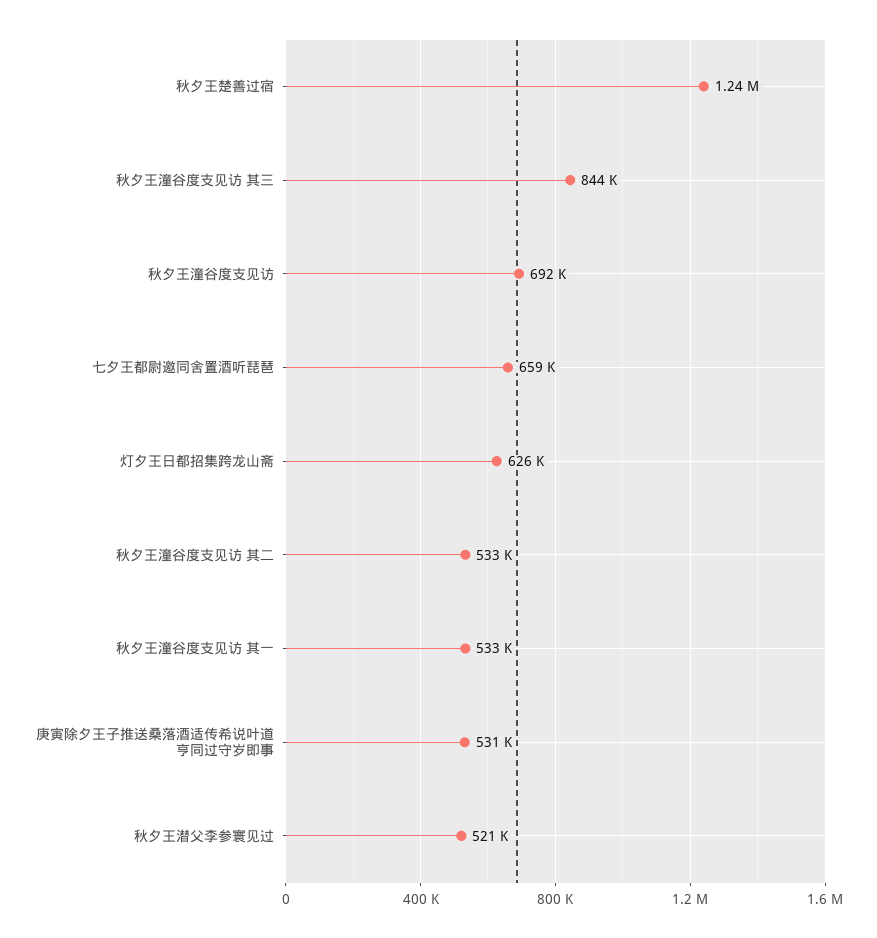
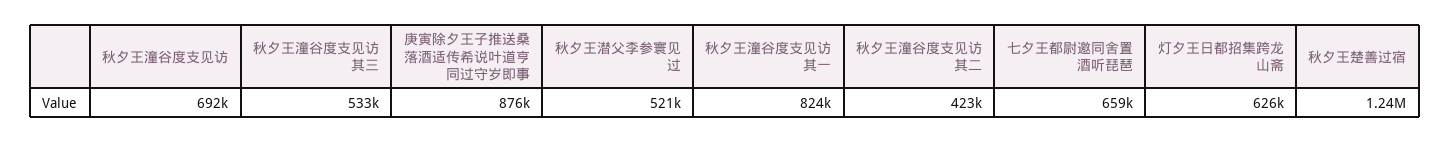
  {
    "秋夕王楚善过宿": 1240000,
-   "秋夕王潼谷度支见访 其三": 844000,
+   "秋夕王潼谷度支见访 其三": 533000,
    "秋夕王潼谷度支见访": 692000,
    "七夕王都尉邀同舍置酒听琵琶": 659000,
    "灯夕王日都招集跨龙山斋": 626000,
-   "秋夕王潼谷度支见访 其二": 533000,
+   "秋夕王潼谷度支见访 其二": 423000,
-   "秋夕王潼谷度支见访 其一": 533000,
+   "秋夕王潼谷度支见访 其一": 824000,
-   "庚寅除夕王子推送桑落酒适传希说叶道亨同过守岁即事": 531000,
+   "庚寅除夕王子推送桑落酒适传希说叶道亨同过守岁即事": 876000,
    "秋夕王潜父李参寰见过": 521000
  }

